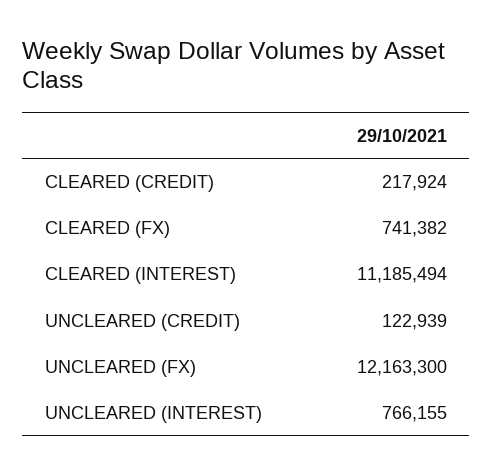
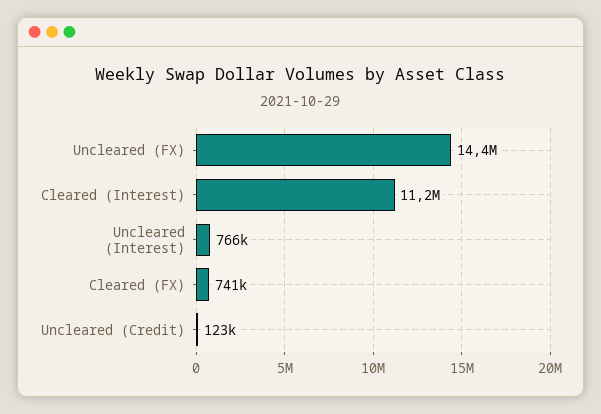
  {
-   "CLEARED (CREDIT)": 217924,
    "CLEARED (FX)": 741382,
    "CLEARED (INTEREST)": 11185494,
    "UNCLEARED (CREDIT)": 122939,
-   "UNCLEARED (FX)": 12163300,
+   "UNCLEARED (FX)": 14400000,
    "UNCLEARED (INTEREST)": 766155
  }

